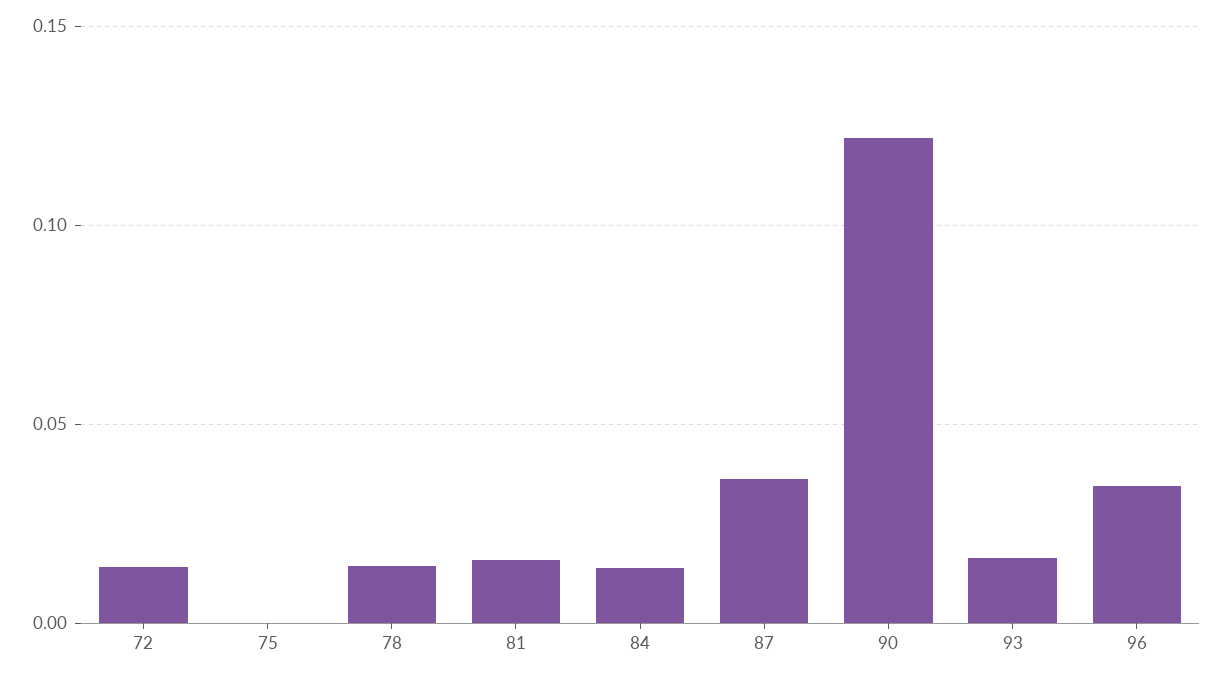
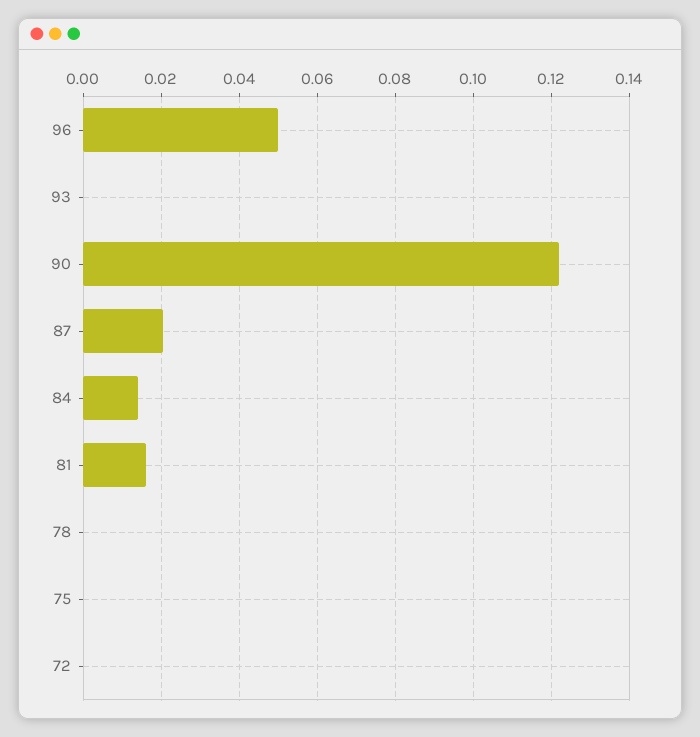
  {
-   "72": 0.015,
+   "72": 0,
    "75": 0,
-   "78": 0.015,
+   "78": 0,
    "81": 0.016,
    "84": 0.014,
-   "87": 0.035,
+   "87": 0.02,
    "90": 0.122,
-   "93": 0.015,
+   "93": 0,
-   "96": 0.035
+   "96": 0.05
  }

